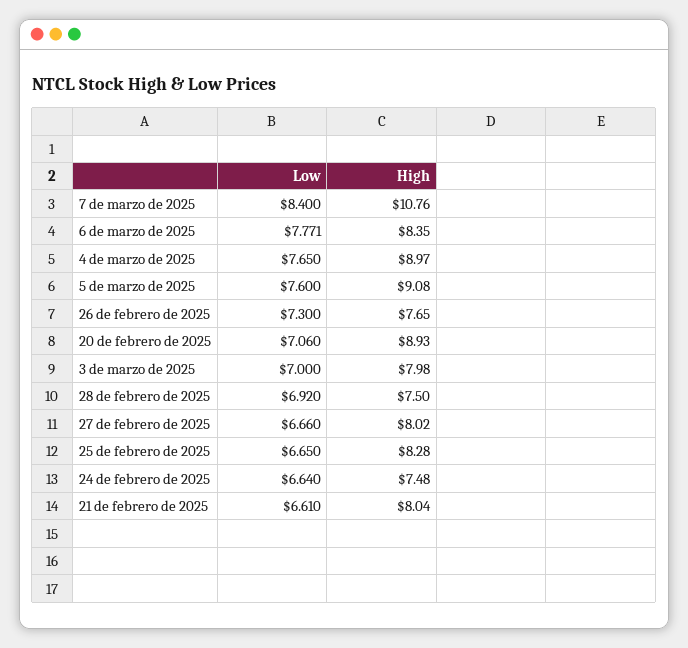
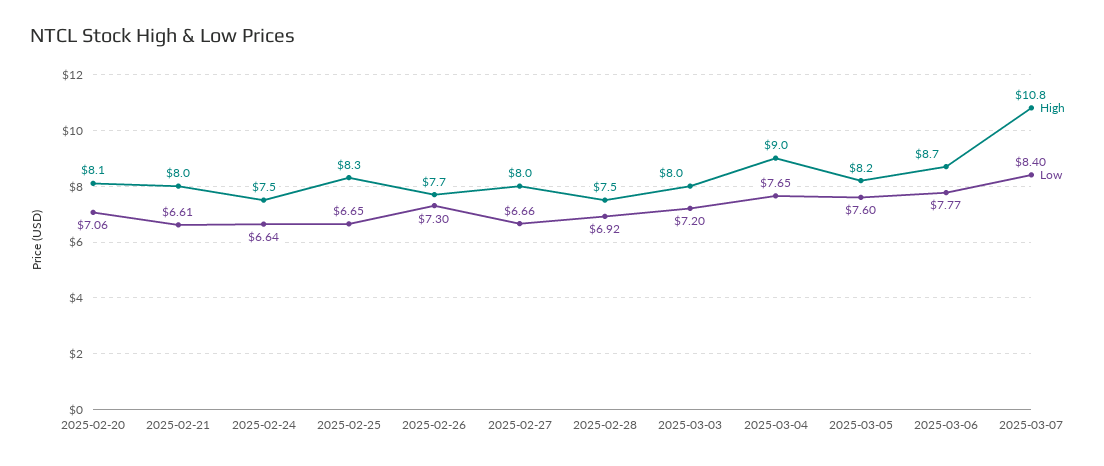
  {
    "Low": {
      "7 de marzo de 2025": 8.4,
      "6 de marzo de 2025": 7.771,
      "4 de marzo de 2025": 7.65,
      "5 de marzo de 2025": 7.6,
      "26 de febrero de 2025": 7.3,
      "20 de febrero de 2025": 7.06,
-     "3 de marzo de 2025": 7,
+     "3 de marzo de 2025": 7.2,
      "28 de febrero de 2025": 6.92,
      "27 de febrero de 2025": 6.66,
      "25 de febrero de 2025": 6.65,
      "24 de febrero de 2025": 6.64,
      "21 de febrero de 2025": 6.61
    },
    "High": {
      "7 de marzo de 2025": 10.76,
-     "6 de marzo de 2025": 8.35,
+     "6 de marzo de 2025": 8.7,
      "4 de marzo de 2025": 8.97,
-     "5 de marzo de 2025": 9.08,
+     "5 de marzo de 2025": 8.2,
      "26 de febrero de 2025": 7.65,
-     "20 de febrero de 2025": 8.93,
+     "20 de febrero de 2025": 8.1,
      "3 de marzo de 2025": 7.98,
      "28 de febrero de 2025": 7.5,
      "27 de febrero de 2025": 8.02,
      "25 de febrero de 2025": 8.28,
      "24 de febrero de 2025": 7.48,
      "21 de febrero de 2025": 8.04
    }
  }

